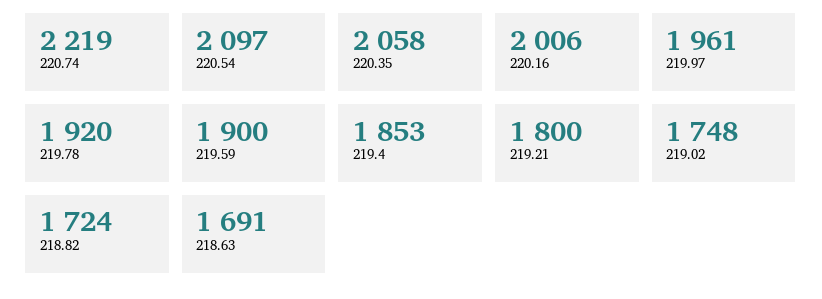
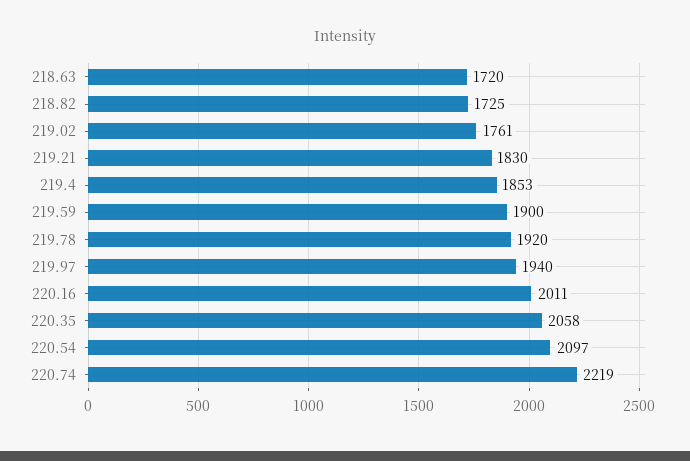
  {
    "220.74": 2219,
    "220.54": 2097,
    "220.35": 2058,
-   "220.16": 2006,
+   "220.16": 2011,
-   "219.97": 1961,
+   "219.97": 1940,
    "219.78": 1920,
    "219.59": 1900,
    "219.4": 1853,
-   "219.21": 1800,
+   "219.21": 1830,
-   "219.02": 1748,
+   "219.02": 1761,
-   "218.82": 1724,
+   "218.82": 1725,
-   "218.63": 1691
+   "218.63": 1720
  }

